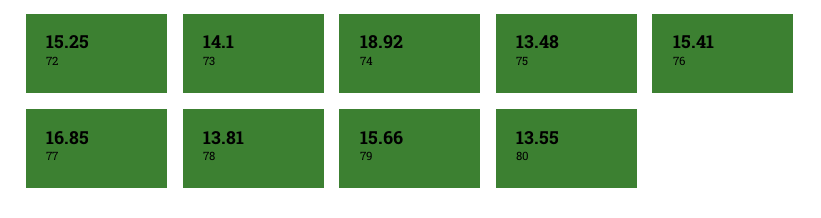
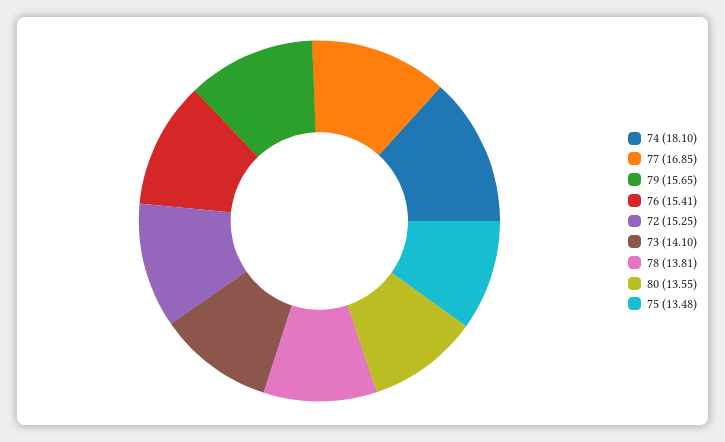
  {
    "72": 15.25,
    "73": 14.1,
-   "74": 18.92,
+   "74": 18.1,
    "75": 13.48,
    "76": 15.41,
    "77": 16.85,
    "78": 13.81,
-   "79": 15.66,
+   "79": 15.65,
    "80": 13.55
  }

